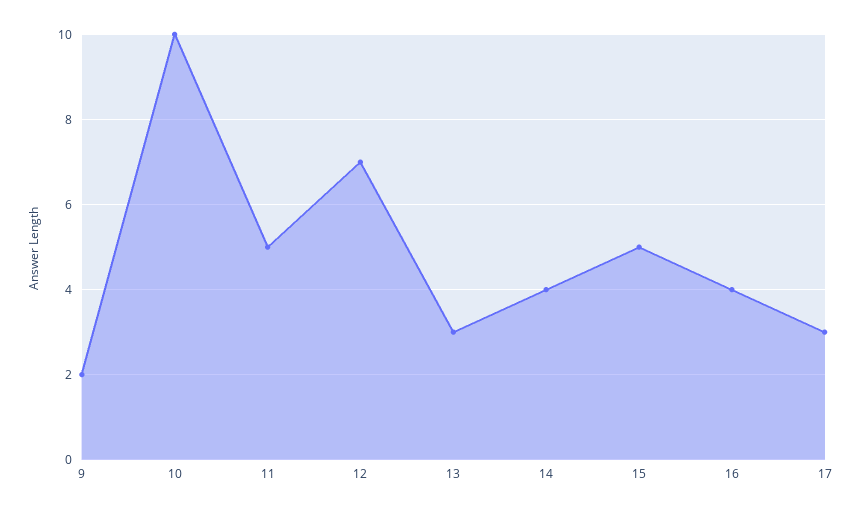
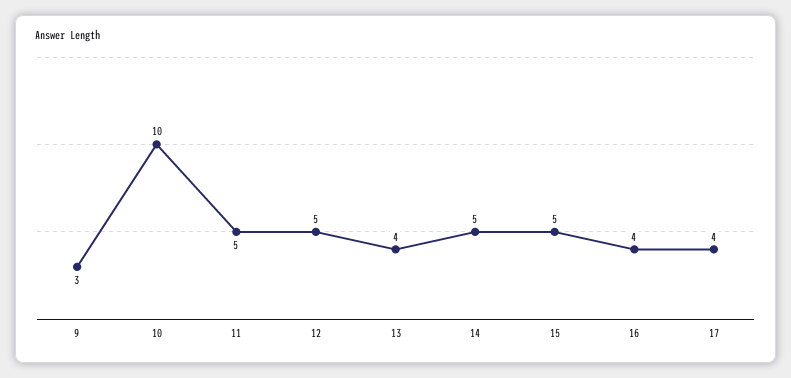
  {
-   "9": 2,
+   "9": 3,
    "10": 10,
    "11": 5,
-   "12": 7,
+   "12": 5,
-   "13": 3,
+   "13": 4,
-   "14": 4,
+   "14": 5,
    "15": 5,
    "16": 4,
-   "17": 3
+   "17": 4
  }

